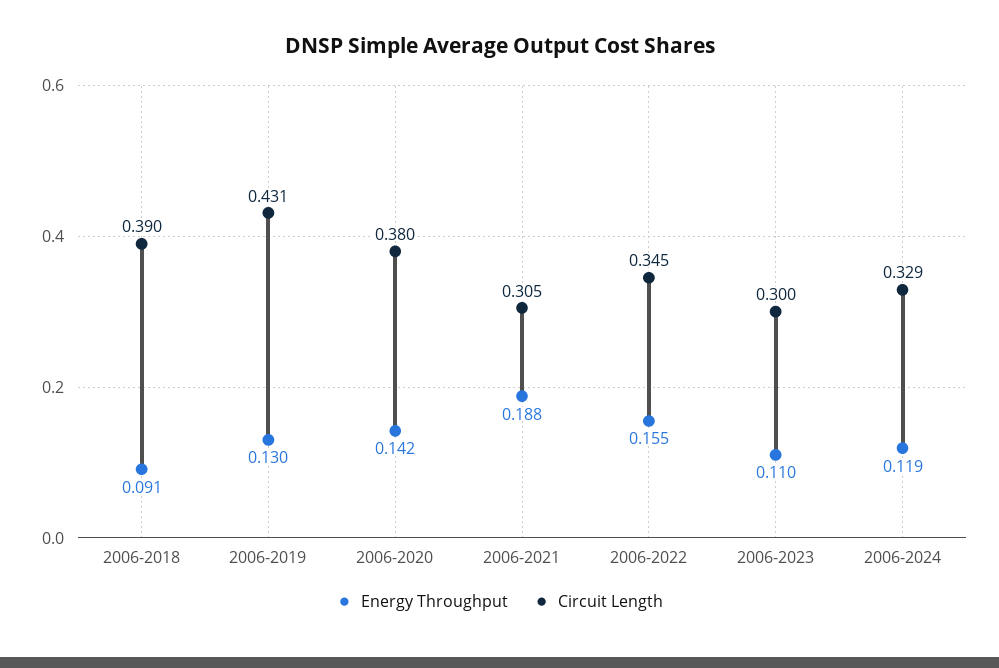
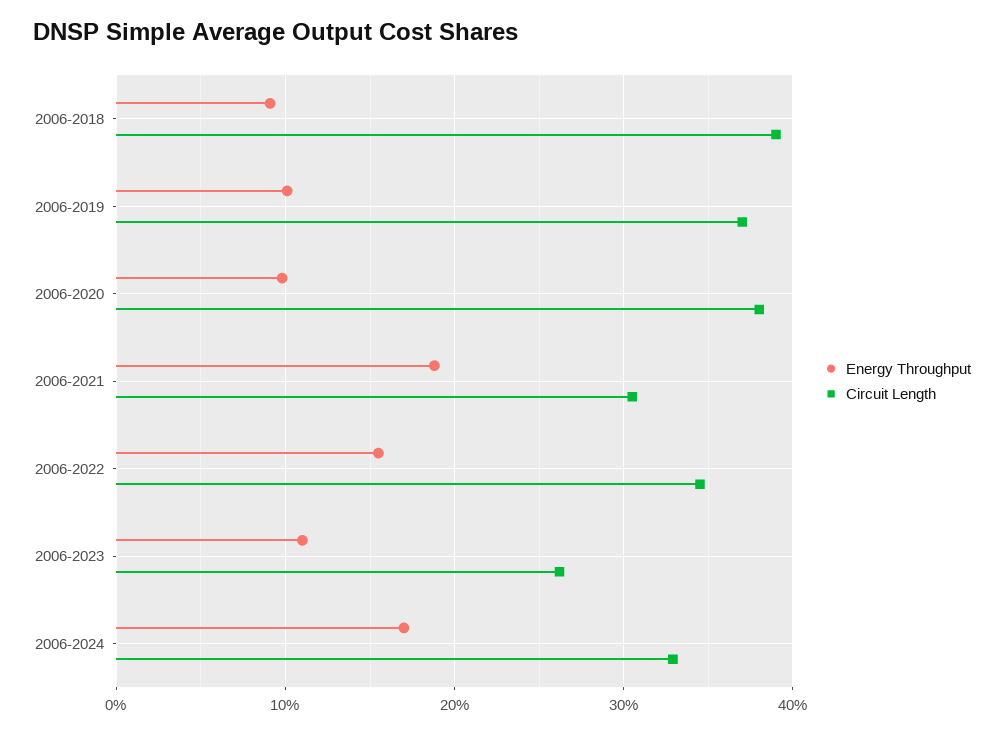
  {
    "Energy Throughput": {
      "2006-2018": 0.091,
-     "2006-2019": 0.13,
+     "2006-2019": 0.1,
-     "2006-2020": 0.142,
+     "2006-2020": 0.1,
      "2006-2021": 0.188,
      "2006-2022": 0.155,
      "2006-2023": 0.11,
-     "2006-2024": 0.119
+     "2006-2024": 0.17
    },
    "Circuit Length": {
      "2006-2018": 0.39,
-     "2006-2019": 0.431,
+     "2006-2019": 0.37,
      "2006-2020": 0.38,
      "2006-2021": 0.305,
      "2006-2022": 0.345,
-     "2006-2023": 0.3,
+     "2006-2023": 0.26,
      "2006-2024": 0.329
    }
  }

